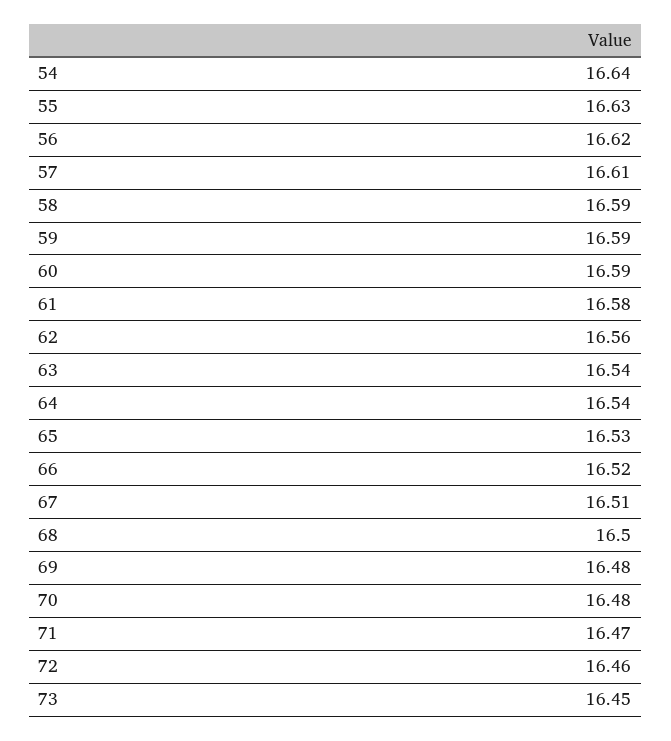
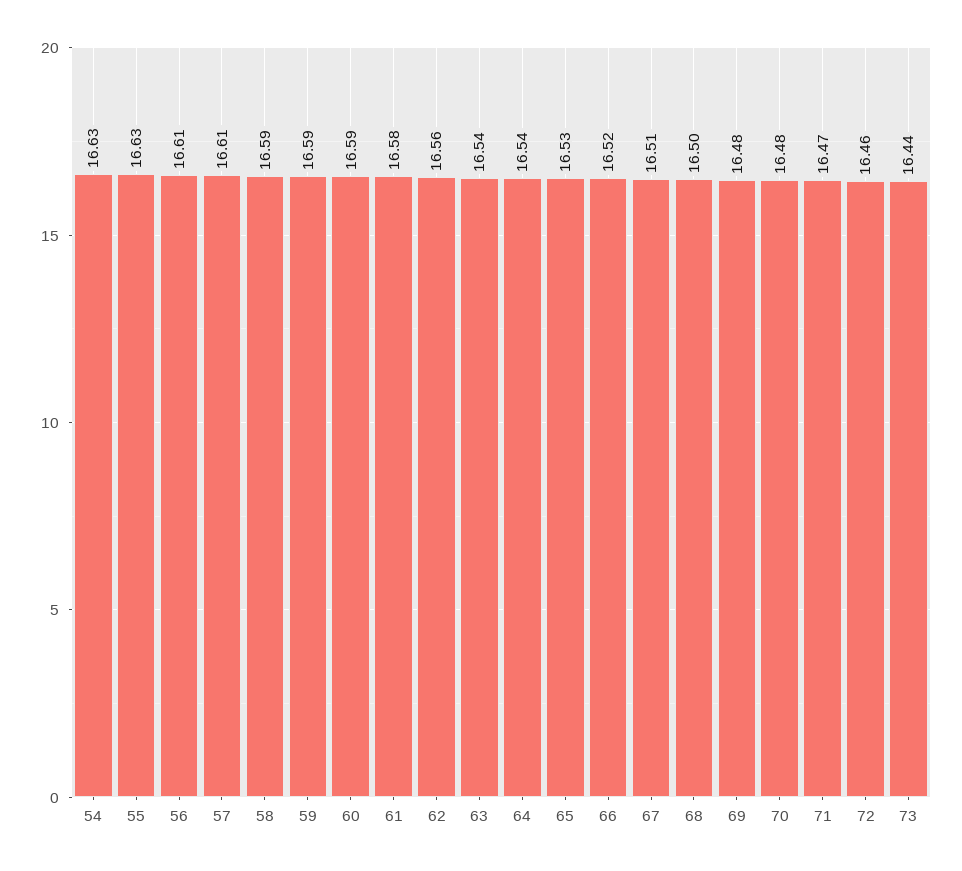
  {
-   "54": 16.64,
+   "54": 16.63,
    "55": 16.63,
-   "56": 16.62,
+   "56": 16.61,
    "57": 16.61,
    "58": 16.59,
    "59": 16.59,
    "60": 16.59,
    "61": 16.58,
    "62": 16.56,
    "63": 16.54,
    "64": 16.54,
    "65": 16.53,
    "66": 16.52,
    "67": 16.51,
    "68": 16.5,
    "69": 16.48,
    "70": 16.48,
    "71": 16.47,
    "72": 16.46,
-   "73": 16.45
+   "73": 16.44
  }

